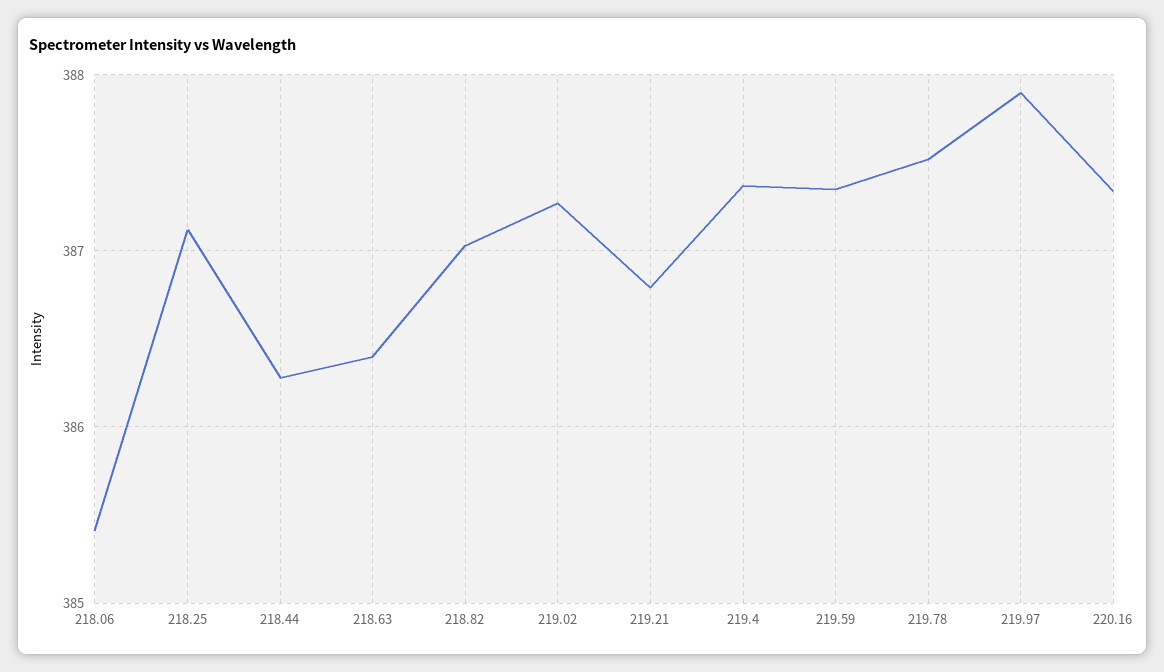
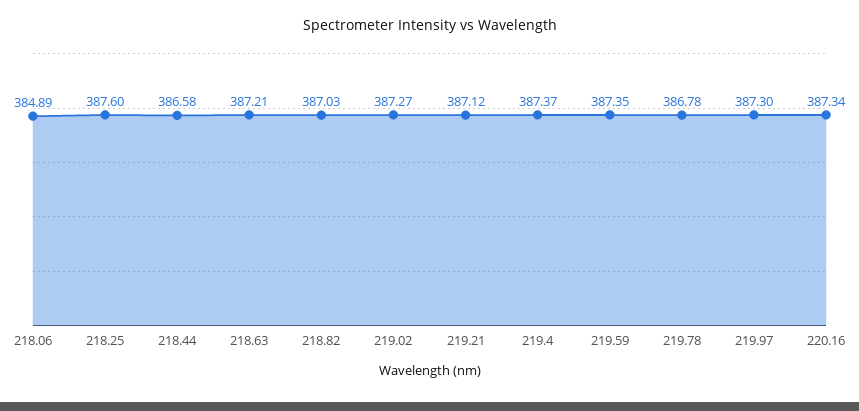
  {
-   "218.06": 385.4,
+   "218.06": 384.89,
-   "218.25": 387.1,
+   "218.25": 387.6,
-   "218.44": 386.3,
+   "218.44": 386.58,
-   "218.63": 386.4,
+   "218.63": 387.21,
    "218.82": 387.03,
    "219.02": 387.27,
-   "219.21": 386.8,
+   "219.21": 387.12,
    "219.4": 387.37,
    "219.59": 387.35,
-   "219.78": 387.5,
+   "219.78": 386.78,
-   "219.97": 387.9,
+   "219.97": 387.3,
    "220.16": 387.34
  }

